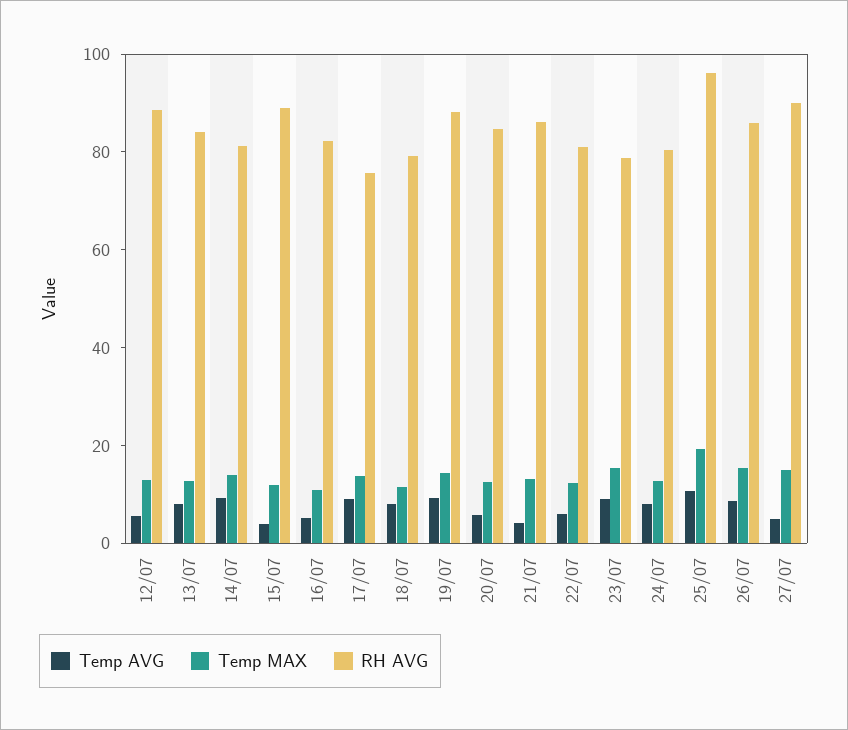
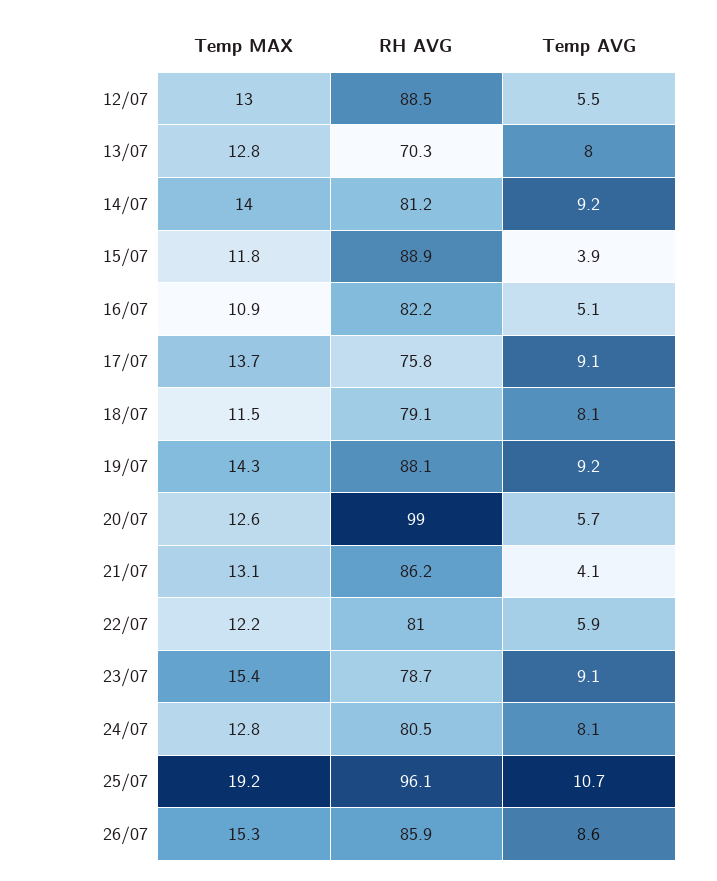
  {
    "Temp AVG": {
      "12/07": 5.5,
      "13/07": 8,
      "14/07": 9.2,
      "15/07": 3.9,
      "16/07": 5.1,
      "17/07": 9.1,
      "18/07": 8.1,
      "19/07": 9.2,
      "20/07": 5.7,
      "21/07": 4.1,
      "22/07": 5.9,
      "23/07": 9.1,
      "24/07": 8.1,
      "25/07": 10.7,
-     "26/07": 8.6,
+     "26/07": 8.6
-     "27/07": 5
    },
    "Temp MAX": {
      "12/07": 13,
      "13/07": 12.8,
      "14/07": 14,
      "15/07": 11.8,
      "16/07": 10.9,
      "17/07": 13.7,
      "18/07": 11.5,
      "19/07": 14.3,
      "20/07": 12.6,
      "21/07": 13.1,
      "22/07": 12.2,
      "23/07": 15.4,
      "24/07": 12.8,
      "25/07": 19.2,
-     "26/07": 15.3,
+     "26/07": 15.3
-     "27/07": 15
    },
    "RH AVG": {
      "12/07": 88.5,
-     "13/07": 85,
+     "13/07": 70.3,
      "14/07": 81.2,
      "15/07": 88.9,
      "16/07": 82.2,
      "17/07": 75.8,
      "18/07": 79.1,
      "19/07": 88.1,
-     "20/07": 85,
+     "20/07": 99,
      "21/07": 86.2,
      "22/07": 81,
      "23/07": 78.7,
      "24/07": 80.5,
      "25/07": 96.1,
-     "26/07": 85.9,
+     "26/07": 85.9
-     "27/07": 90
    }
  }

